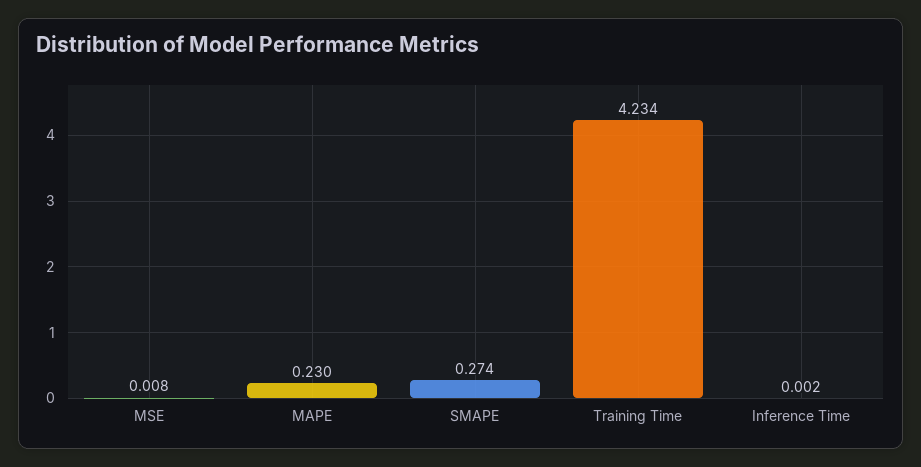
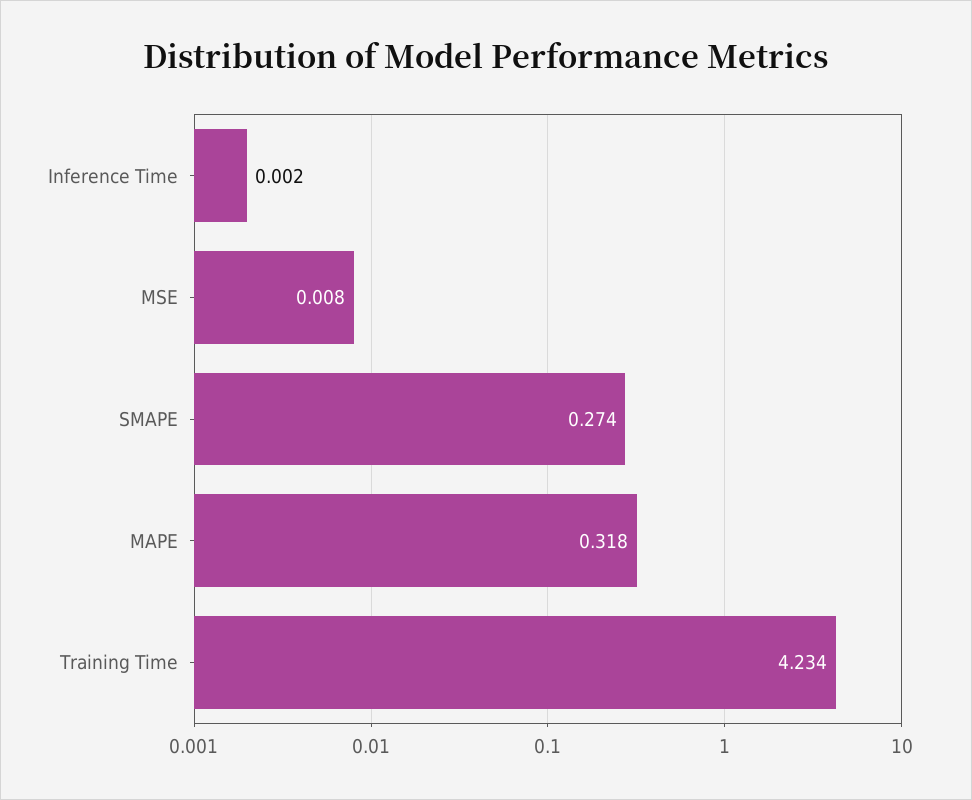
  {
    "MSE": 0.008,
-   "MAPE": 0.23,
+   "MAPE": 0.318,
    "SMAPE": 0.274,
    "Training Time": 4.234,
    "Inference Time": 0.002
  }

